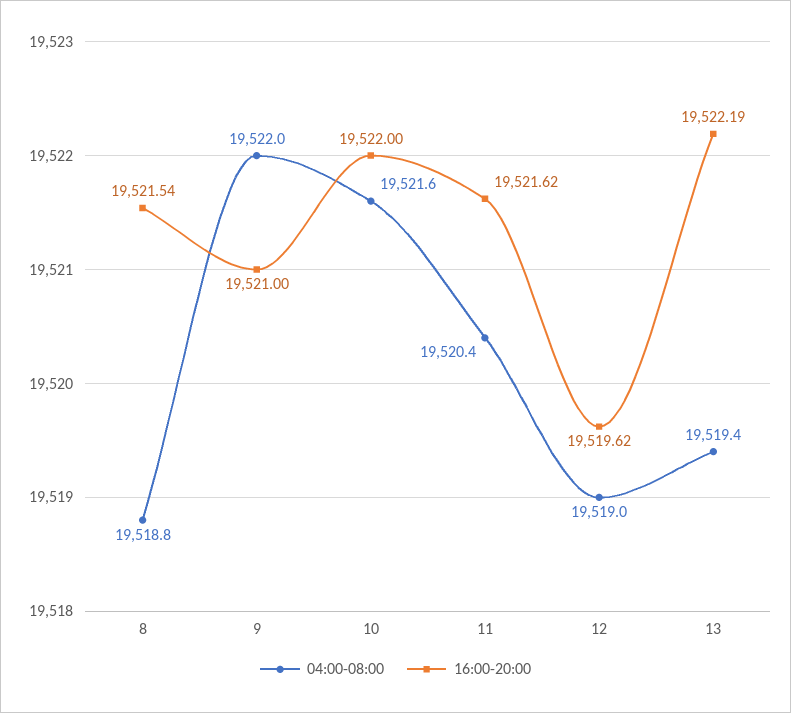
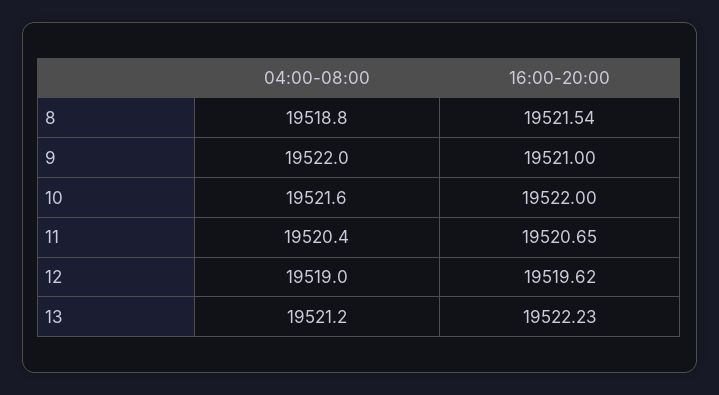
  {
    "04:00-08:00": {
      "8": 19518.8,
      "9": 19522,
      "10": 19521.6,
      "11": 19520.4,
      "12": 19519,
-     "13": 19519.4
+     "13": 19521.2
    },
    "16:00-20:00": {
      "8": 19521.54,
      "9": 19521,
      "10": 19522,
-     "11": 19521.62,
+     "11": 19520.65,
      "12": 19519.62,
-     "13": 19522.19
+     "13": 19522.23
    }
  }

